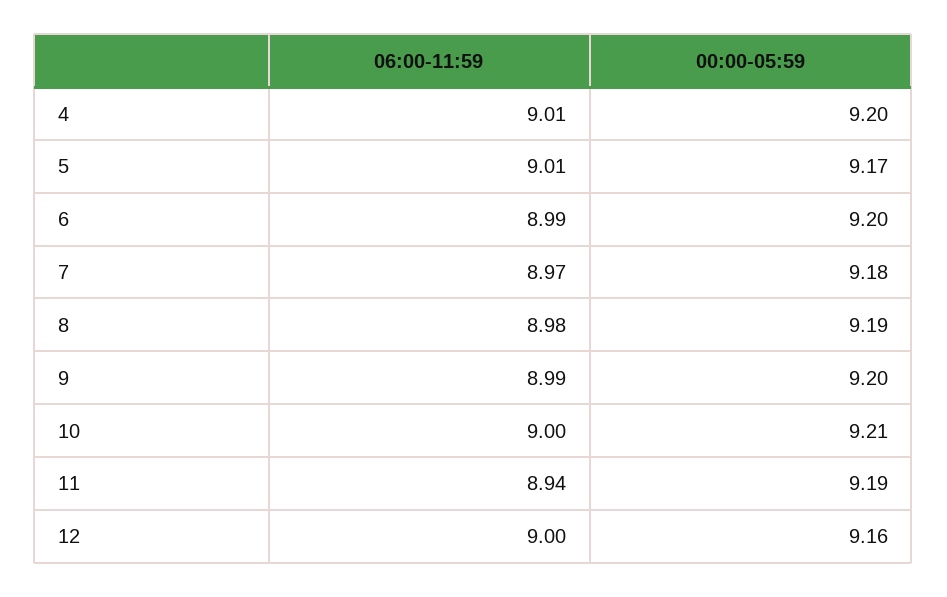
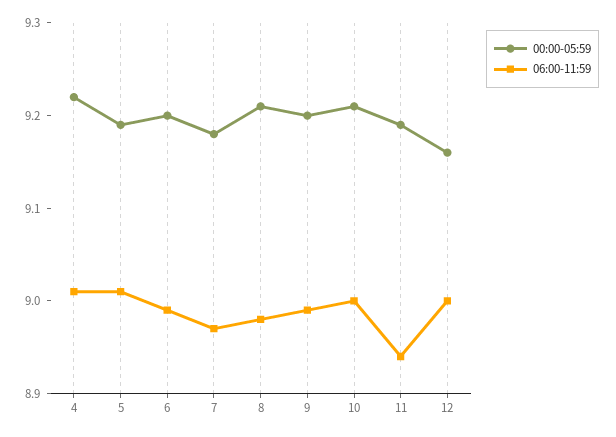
  {
    "06:00-11:59": {
      "4": 9.01,
      "5": 9.01,
      "6": 8.99,
      "7": 8.97,
      "8": 8.98,
      "9": 8.99,
      "10": 9,
      "11": 8.94,
      "12": 9
    },
    "00:00-05:59": {
-     "4": 9.2,
+     "4": 9.22,
-     "5": 9.17,
+     "5": 9.19,
      "6": 9.2,
      "7": 9.18,
-     "8": 9.19,
+     "8": 9.21,
      "9": 9.2,
      "10": 9.21,
      "11": 9.19,
      "12": 9.16
    }
  }

